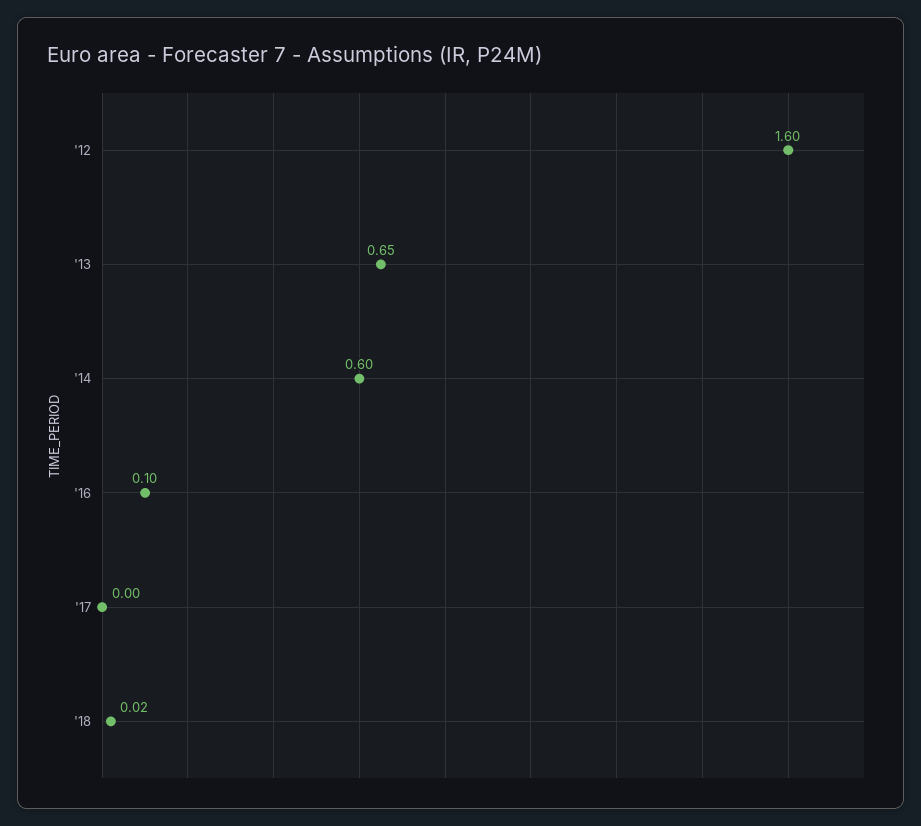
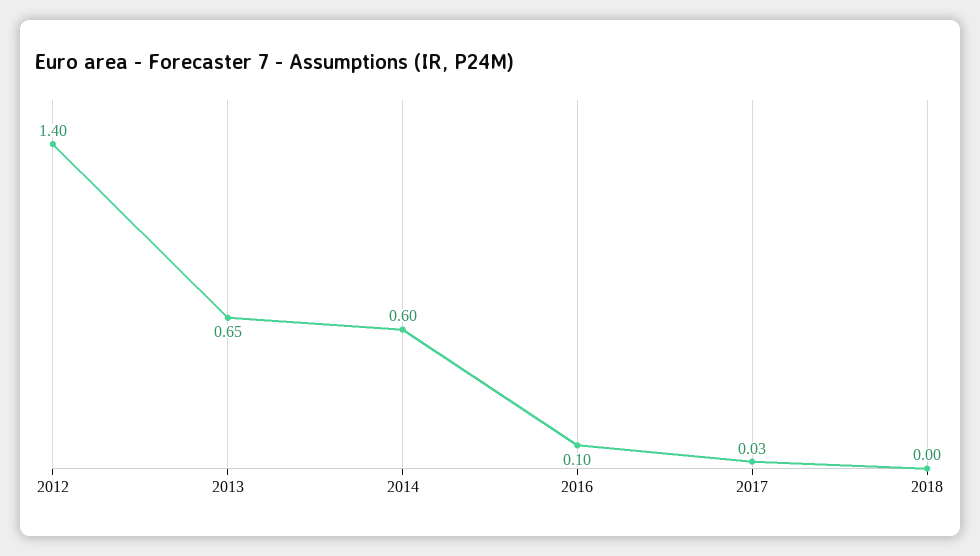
  {
-   "'12": 1.6,
+   "'12": 1.4,
    "'13": 0.65,
    "'14": 0.6,
    "'16": 0.1,
-   "'17": 0,
+   "'17": 0.03,
-   "'18": 0.02
+   "'18": 0
  }

